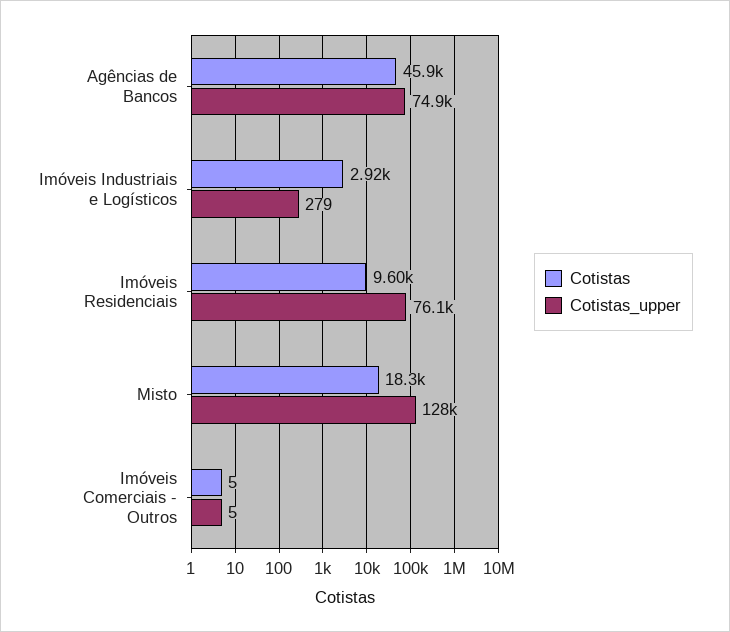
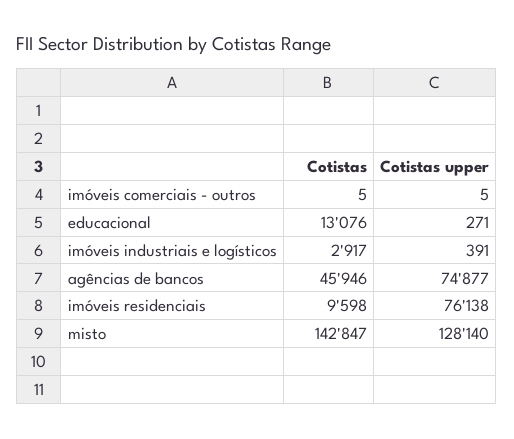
  {
    "Cotistas": {
      "Agências de Bancos": 45946,
      "Imóveis Industriais e Logísticos": 2917,
      "Imóveis Residenciais": 9598,
-     "Misto": 18300,
+     "Misto": 142847,
-     "Imóveis Comerciais - Outros": 5
+     "Imóveis Comerciais - Outros": 5,
+     "educacional": 13076
    },
    "Cotistas_upper": {
      "Agências de Bancos": 74877,
-     "Imóveis Industriais e Logísticos": 279,
+     "Imóveis Industriais e Logísticos": 391,
      "Imóveis Residenciais": 76138,
      "Misto": 128140,
-     "Imóveis Comerciais - Outros": 5
+     "Imóveis Comerciais - Outros": 5,
+     "educacional": 271
    }
  }

